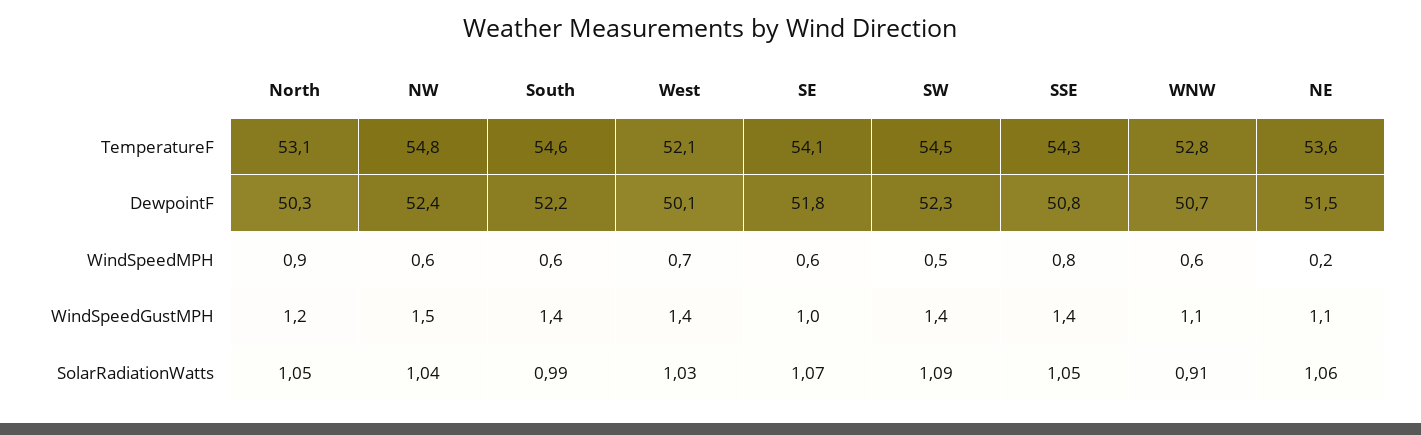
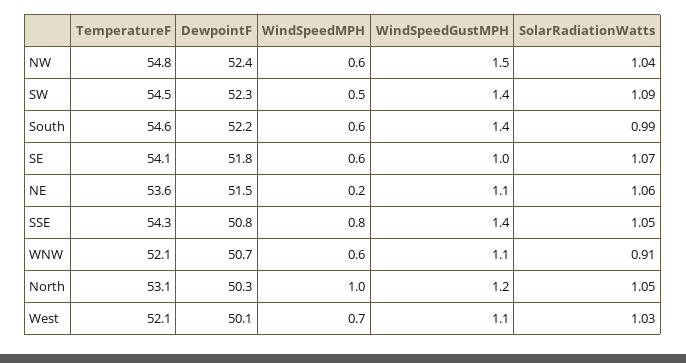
  {
    "North": {
      "TemperatureF": 53.1,
      "DewpointF": 50.3,
-     "WindSpeedMPH": 0.9,
+     "WindSpeedMPH": 1,
      "WindSpeedGustMPH": 1.2,
      "SolarRadiationWatts": 1.05
    },
    "NW": {
      "TemperatureF": 54.8,
      "DewpointF": 52.4,
      "WindSpeedMPH": 0.6,
      "WindSpeedGustMPH": 1.5,
      "SolarRadiationWatts": 1.04
    },
    "South": {
      "TemperatureF": 54.6,
      "DewpointF": 52.2,
      "WindSpeedMPH": 0.6,
      "WindSpeedGustMPH": 1.4,
      "SolarRadiationWatts": 0.99
    },
    "West": {
      "TemperatureF": 52.1,
      "DewpointF": 50.1,
      "WindSpeedMPH": 0.7,
-     "WindSpeedGustMPH": 1.4,
+     "WindSpeedGustMPH": 1.1,
      "SolarRadiationWatts": 1.03
    },
    "SE": {
      "TemperatureF": 54.1,
      "DewpointF": 51.8,
      "WindSpeedMPH": 0.6,
      "WindSpeedGustMPH": 1,
      "SolarRadiationWatts": 1.07
    },
    "SW": {
      "TemperatureF": 54.5,
      "DewpointF": 52.3,
      "WindSpeedMPH": 0.5,
      "WindSpeedGustMPH": 1.4,
      "SolarRadiationWatts": 1.09
    },
    "SSE": {
      "TemperatureF": 54.3,
      "DewpointF": 50.8,
      "WindSpeedMPH": 0.8,
      "WindSpeedGustMPH": 1.4,
      "SolarRadiationWatts": 1.05
    },
    "WNW": {
-     "TemperatureF": 52.8,
+     "TemperatureF": 52.1,
      "DewpointF": 50.7,
      "WindSpeedMPH": 0.6,
      "WindSpeedGustMPH": 1.1,
      "SolarRadiationWatts": 0.91
    },
    "NE": {
      "TemperatureF": 53.6,
      "DewpointF": 51.5,
      "WindSpeedMPH": 0.2,
      "WindSpeedGustMPH": 1.1,
      "SolarRadiationWatts": 1.06
    }
  }

